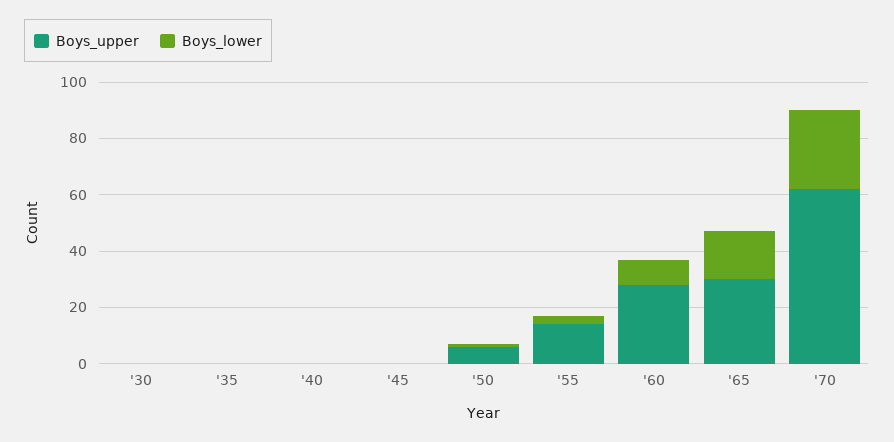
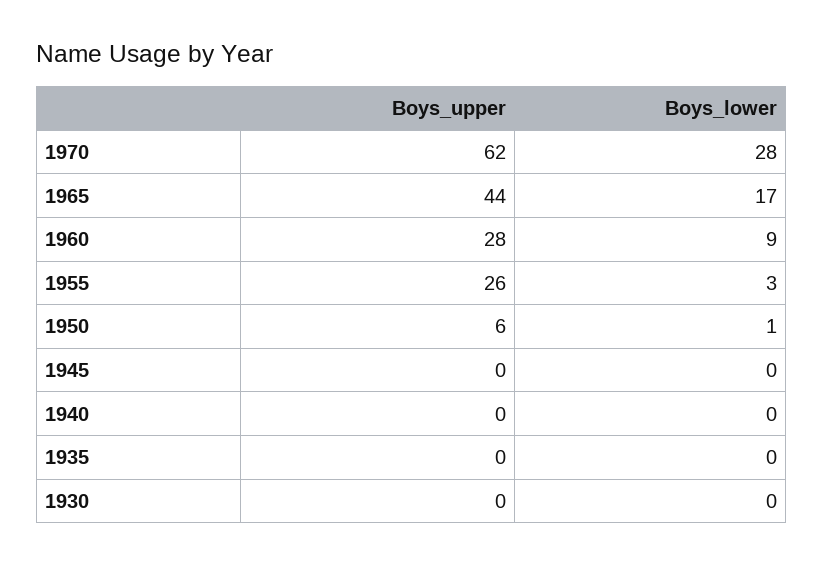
  {
    "Boys_upper": {
      "'30": 0,
      "'35": 0,
      "'40": 0,
      "'45": 0,
      "'50": 6,
-     "'55": 15,
+     "'55": 26,
      "'60": 28,
-     "'65": 30,
+     "'65": 44,
      "'70": 62
    },
    "Boys_lower": {
      "'30": 0,
      "'35": 0,
      "'40": 0,
      "'45": 0,
      "'50": 1,
      "'55": 3,
      "'60": 9,
      "'65": 17,
      "'70": 28
    }
  }

